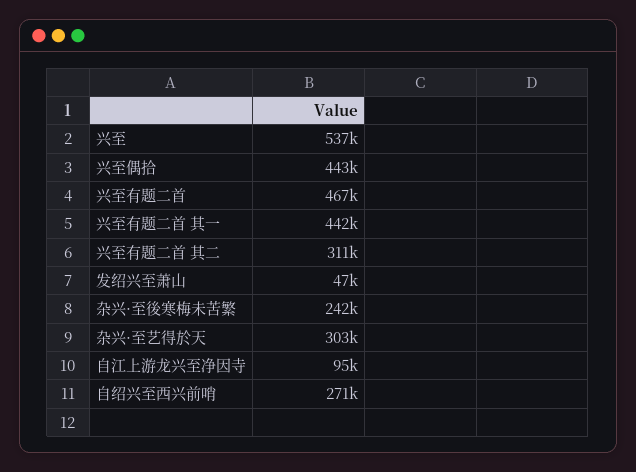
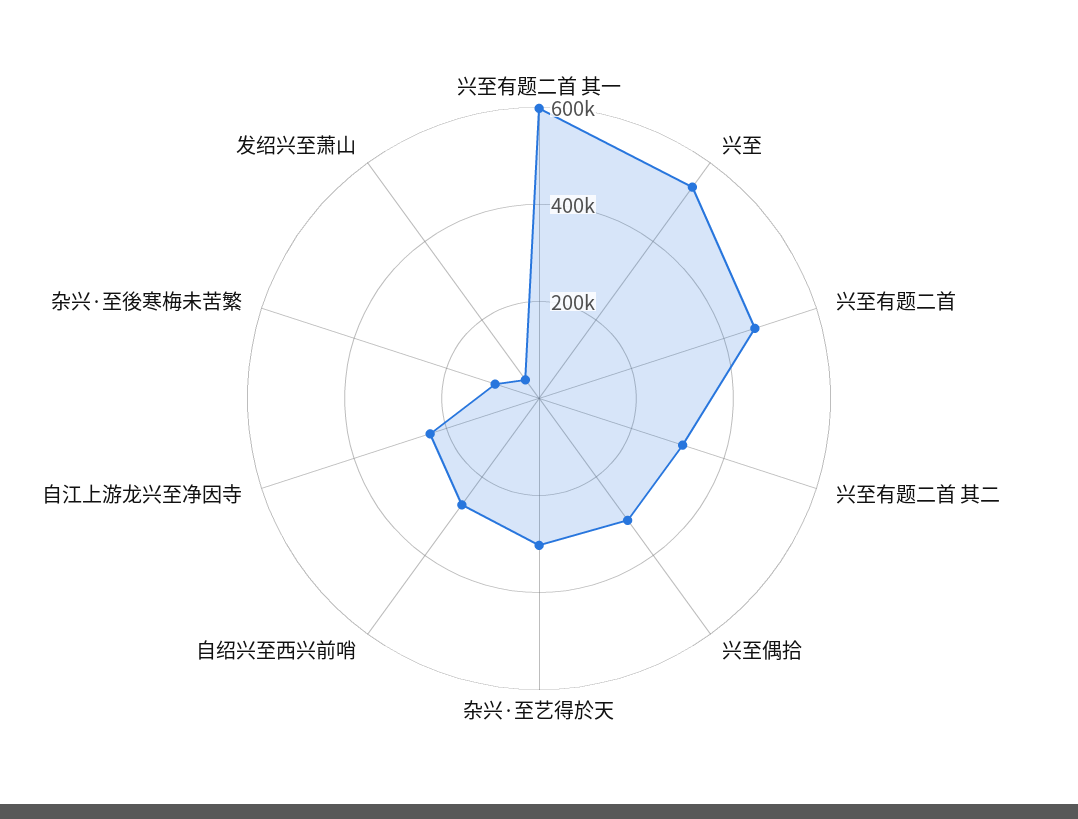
  {
    "兴至": 537000,
-   "兴至偶拾": 443000,
+   "兴至偶拾": 300000,
    "兴至有题二首": 467000,
-   "兴至有题二首 其一": 442000,
+   "兴至有题二首 其一": 600000,
    "兴至有题二首 其二": 311000,
    "发绍兴至萧山": 47000,
-   "杂兴·至後寒梅未苦繁": 242000,
+   "杂兴·至後寒梅未苦繁": 100000,
    "杂兴·至艺得於天": 303000,
-   "自江上游龙兴至净因寺": 95000,
+   "自江上游龙兴至净因寺": 250000,
    "自绍兴至西兴前哨": 271000
  }

